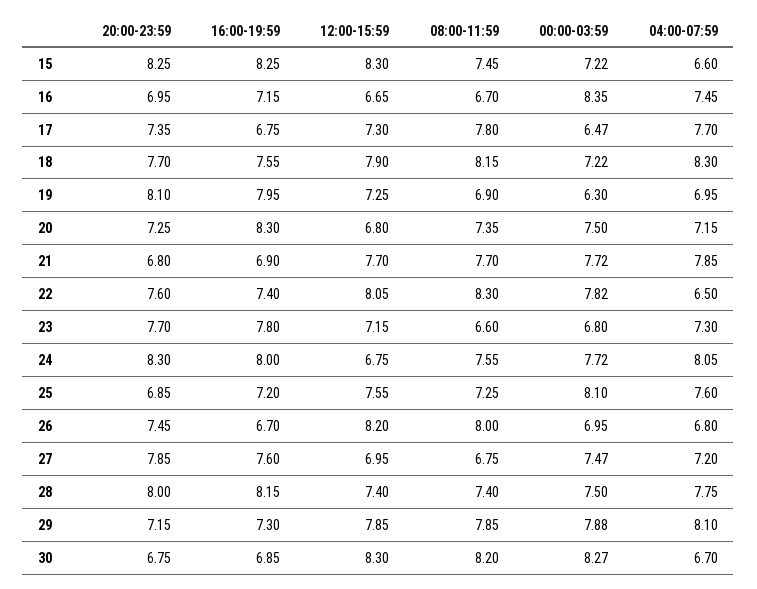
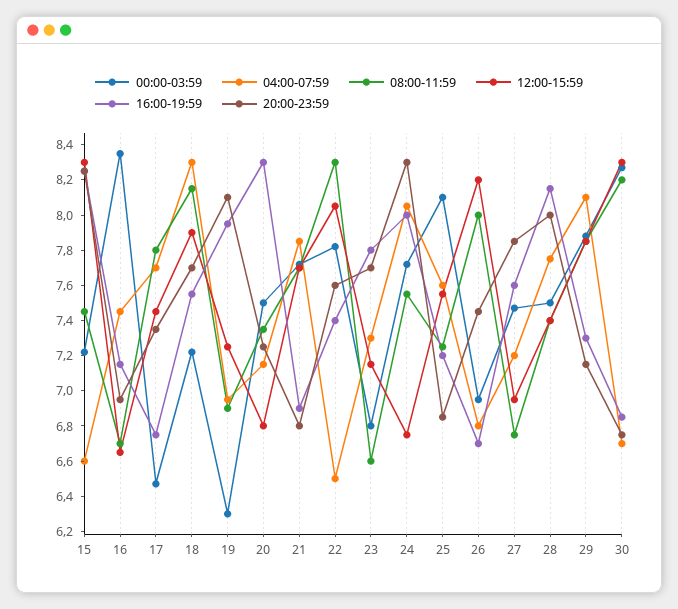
  {
    "20:00-23:59": {
      "15": 8.25,
      "16": 6.95,
      "17": 7.35,
      "18": 7.7,
      "19": 8.1,
      "20": 7.25,
      "21": 6.8,
      "22": 7.6,
      "23": 7.7,
      "24": 8.3,
      "25": 6.85,
      "26": 7.45,
      "27": 7.85,
      "28": 8,
      "29": 7.15,
      "30": 6.75
    },
    "16:00-19:59": {
      "15": 8.25,
      "16": 7.15,
      "17": 6.75,
      "18": 7.55,
      "19": 7.95,
      "20": 8.3,
      "21": 6.9,
      "22": 7.4,
      "23": 7.8,
      "24": 8,
      "25": 7.2,
      "26": 6.7,
      "27": 7.6,
      "28": 8.15,
      "29": 7.3,
      "30": 6.85
    },
    "12:00-15:59": {
      "15": 8.3,
      "16": 6.65,
-     "17": 7.3,
+     "17": 7.45,
      "18": 7.9,
      "19": 7.25,
      "20": 6.8,
      "21": 7.7,
      "22": 8.05,
      "23": 7.15,
      "24": 6.75,
      "25": 7.55,
      "26": 8.2,
      "27": 6.95,
      "28": 7.4,
      "29": 7.85,
      "30": 8.3
    },
    "08:00-11:59": {
      "15": 7.45,
      "16": 6.7,
      "17": 7.8,
      "18": 8.15,
      "19": 6.9,
      "20": 7.35,
      "21": 7.7,
      "22": 8.3,
      "23": 6.6,
      "24": 7.55,
      "25": 7.25,
      "26": 8,
      "27": 6.75,
      "28": 7.4,
      "29": 7.85,
      "30": 8.2
    },
    "00:00-03:59": {
      "15": 7.22,
      "16": 8.35,
      "17": 6.47,
      "18": 7.22,
      "19": 6.3,
      "20": 7.5,
      "21": 7.72,
      "22": 7.82,
      "23": 6.8,
      "24": 7.72,
      "25": 8.1,
      "26": 6.95,
      "27": 7.47,
      "28": 7.5,
      "29": 7.88,
      "30": 8.27
    },
    "04:00-07:59": {
      "15": 6.6,
      "16": 7.45,
      "17": 7.7,
      "18": 8.3,
      "19": 6.95,
      "20": 7.15,
      "21": 7.85,
      "22": 6.5,
      "23": 7.3,
      "24": 8.05,
      "25": 7.6,
      "26": 6.8,
      "27": 7.2,
      "28": 7.75,
      "29": 8.1,
      "30": 6.7
    }
  }

